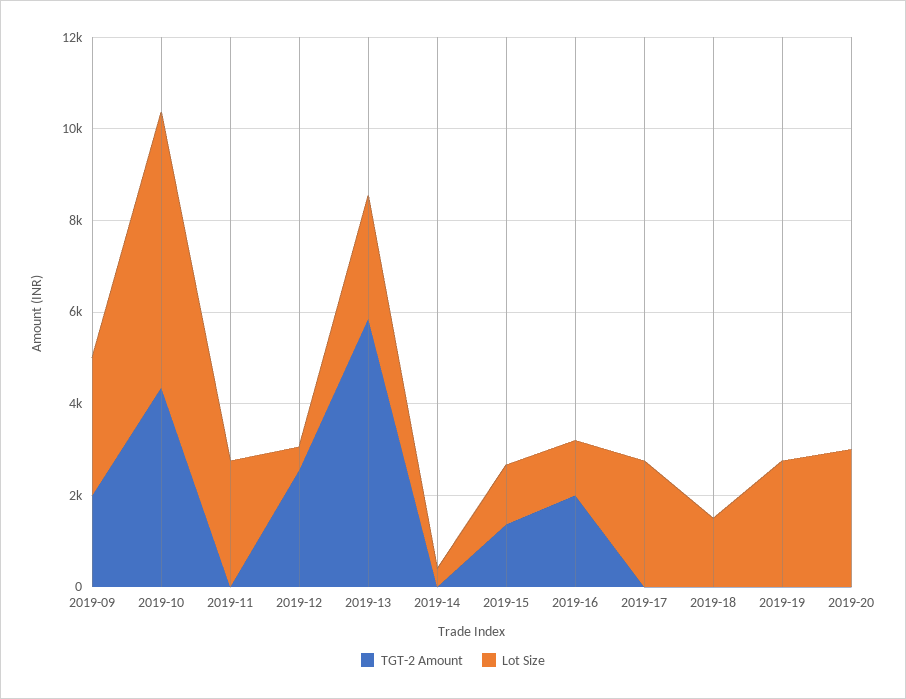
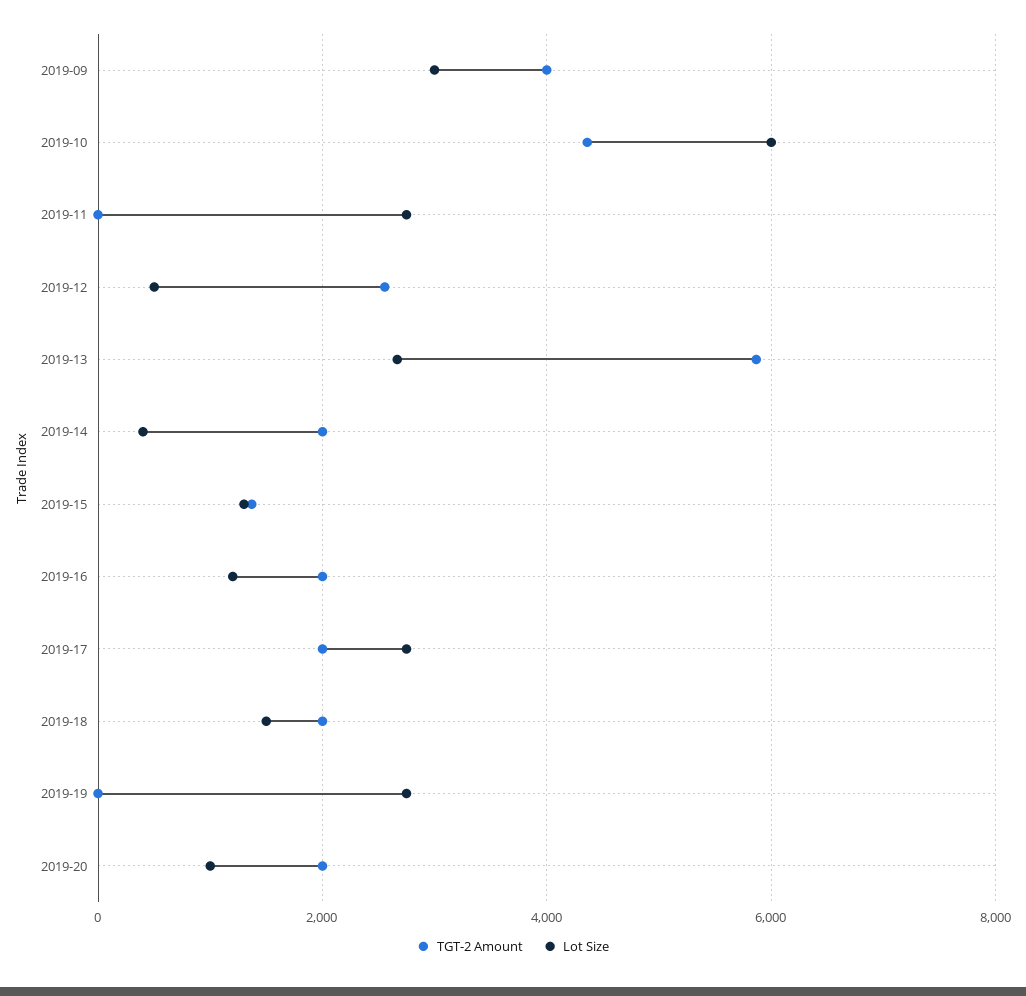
  {
    "TGT-2 Amount": {
-     "2019-09": 2000,
+     "2019-09": 4000,
      "2019-10": 4400,
      "2019-11": 0,
      "2019-12": 2600,
      "2019-13": 5800,
-     "2019-14": 0,
+     "2019-14": 2000,
      "2019-15": 1400,
      "2019-16": 2000,
-     "2019-17": 0,
+     "2019-17": 2000,
-     "2019-18": 0,
+     "2019-18": 2000,
      "2019-19": 0,
-     "2019-20": 0
+     "2019-20": 2000
    },
    "Lot Size": {
      "2019-09": 3000,
      "2019-10": 6000,
      "2019-11": 2800,
      "2019-12": 600,
      "2019-13": 2600,
      "2019-14": 400,
      "2019-15": 1400,
      "2019-16": 1200,
      "2019-17": 2800,
      "2019-18": 1600,
      "2019-19": 2800,
-     "2019-20": 3000
+     "2019-20": 1000
    }
  }

